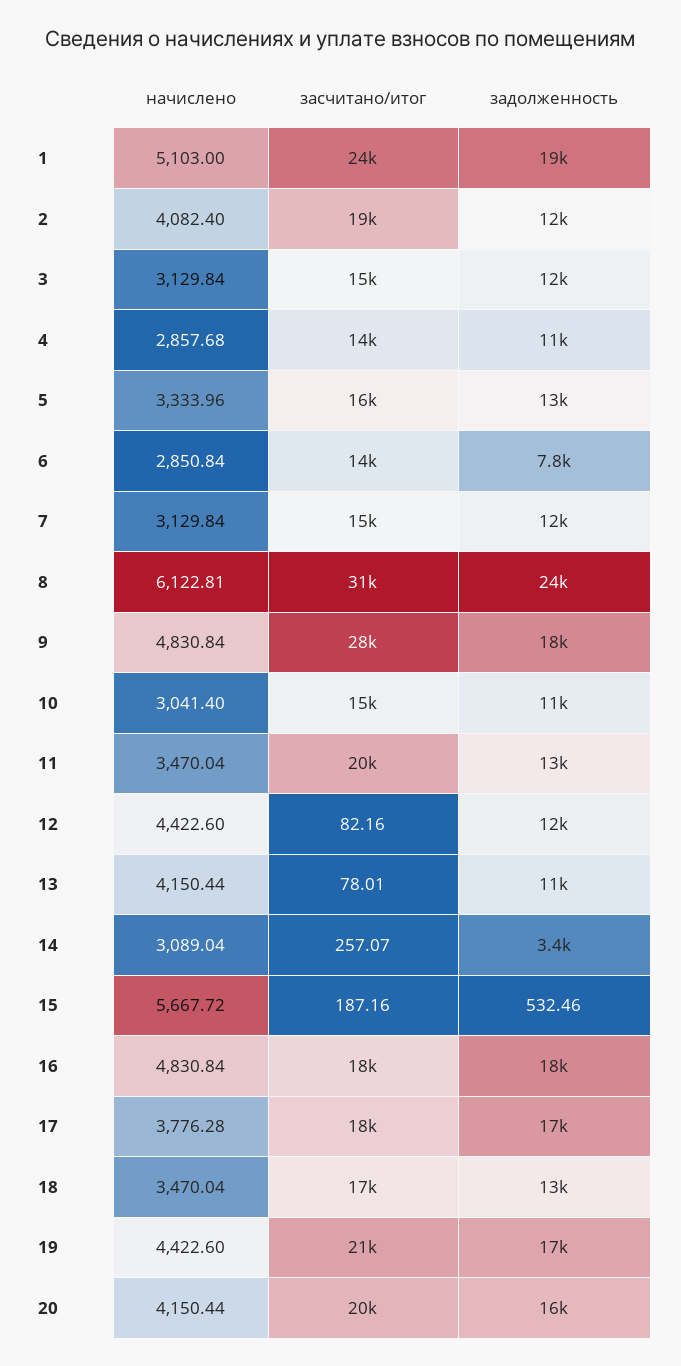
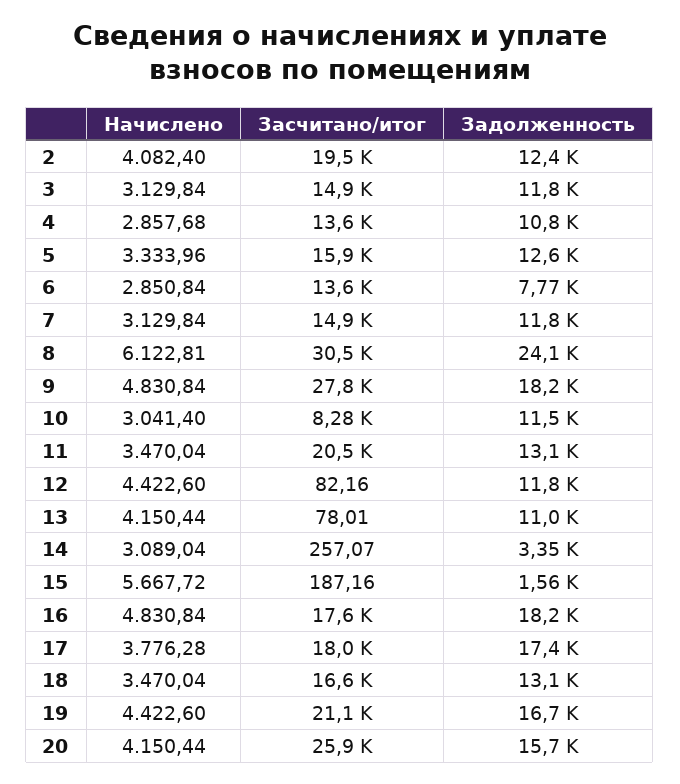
  {
    "начислено": {
-     "1": 5103,
      "2": 4082.4,
      "3": 3129.84,
      "4": 2857.68,
      "5": 3333.96,
      "6": 2850.84,
      "7": 3129.84,
      "8": 6122.81,
      "9": 4830.84,
      "10": 3041.4,
      "11": 3470.04,
      "12": 4422.6,
      "13": 4150.44,
      "14": 3089.04,
      "15": 5667.72,
      "16": 4830.84,
      "17": 3776.28,
      "18": 3470.04,
      "19": 4422.6,
      "20": 4150.44
    },
    "засчитано/итог": {
-     "1": 24000,
      "2": 19500,
      "3": 14900,
      "4": 13600,
      "5": 15900,
      "6": 13600,
      "7": 14900,
      "8": 30500,
      "9": 27800,
-     "10": 15000,
+     "10": 8280,
      "11": 20500,
      "12": 82.16,
      "13": 78.01,
      "14": 257.07,
      "15": 187.16,
      "16": 17600,
      "17": 18000,
      "18": 16600,
      "19": 21100,
-     "20": 20000
+     "20": 25900
    },
    "задолженность": {
-     "1": 19000,
      "2": 12400,
      "3": 11800,
      "4": 10800,
      "5": 12600,
      "6": 7770,
      "7": 11800,
      "8": 24100,
      "9": 18200,
      "10": 11500,
      "11": 13100,
      "12": 11800,
      "13": 11000,
      "14": 3350,
-     "15": 532.46,
+     "15": 1560,
      "16": 18200,
      "17": 17400,
      "18": 13100,
      "19": 16700,
      "20": 15700
    }
  }

